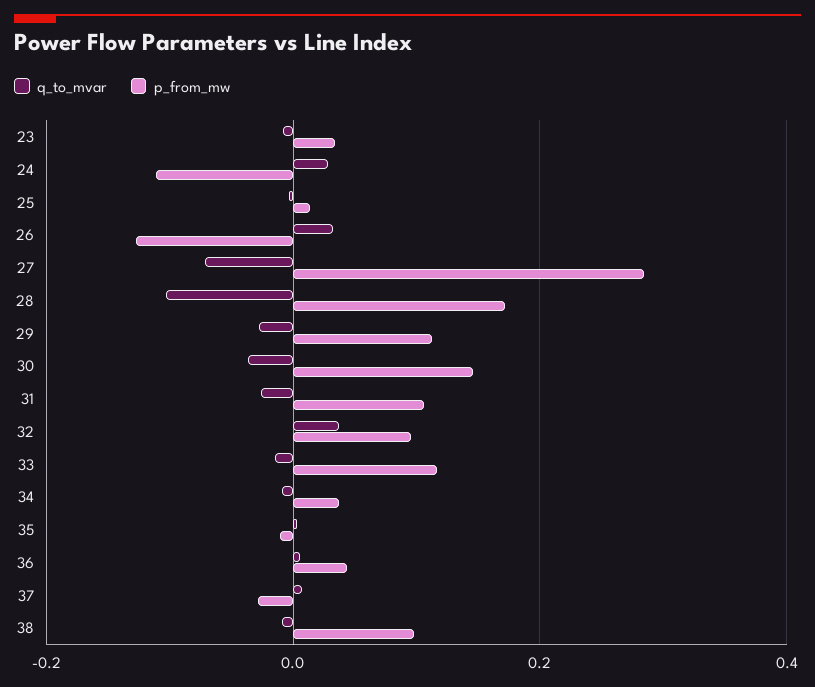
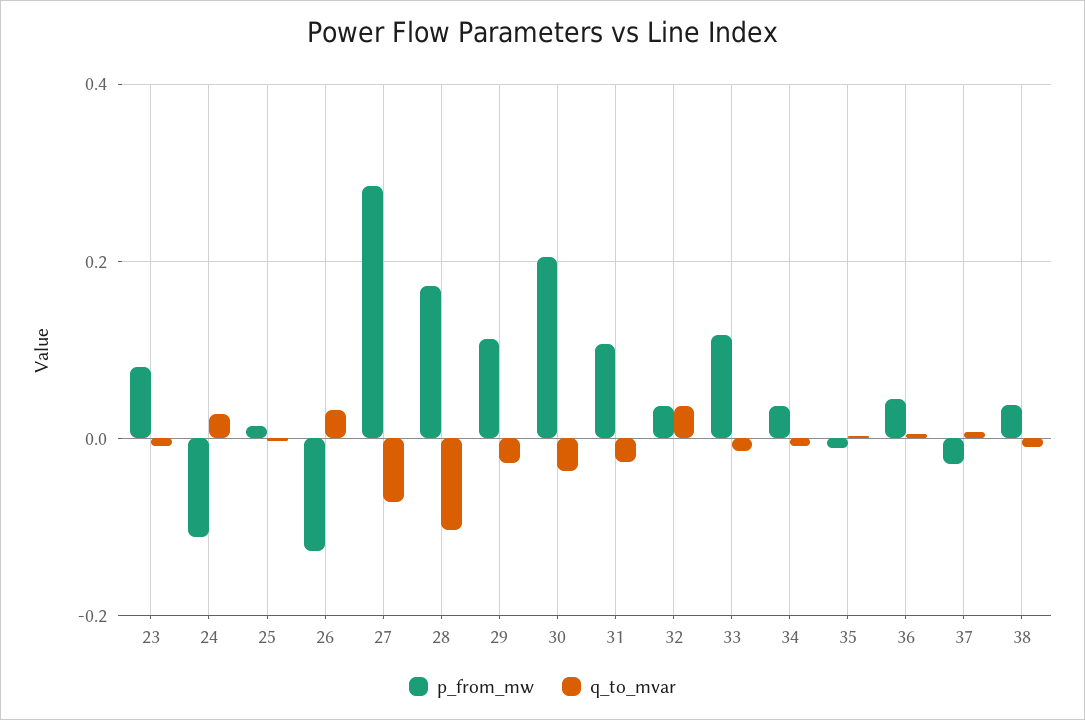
  {
    "q_to_mvar": {
      "23": 0,
      "24": 0.02,
      "25": 0,
      "26": 0.04,
      "27": -0.08,
      "28": -0.1,
      "29": -0.02,
      "30": -0.04,
      "31": -0.02,
      "32": 0.04,
      "33": -0.02,
      "34": 0,
      "35": 0,
      "36": 0,
      "37": 0,
      "38": 0
    },
    "p_from_mw": {
-     "23": 0.04,
+     "23": 0.08,
      "24": -0.12,
      "25": 0.02,
      "26": -0.12,
      "27": 0.28,
      "28": 0.18,
      "29": 0.12,
-     "30": 0.14,
+     "30": 0.2,
      "31": 0.1,
-     "32": 0.1,
+     "32": 0.04,
      "33": 0.12,
      "34": 0.04,
      "35": -0.02,
      "36": 0.04,
      "37": -0.02,
-     "38": 0.1
+     "38": 0.04
    }
  }

